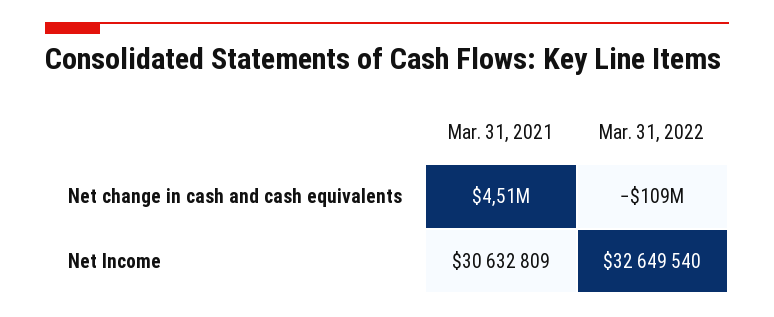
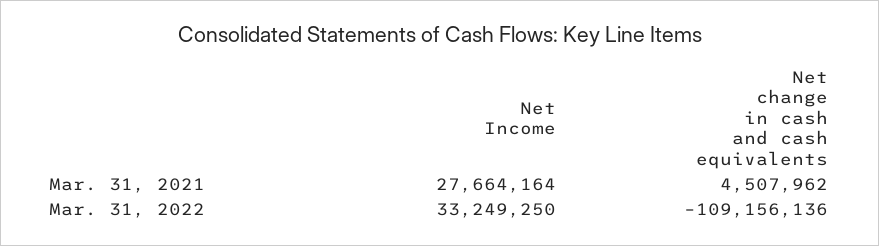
  {
    "Mar. 31, 2021": {
      "Net change in cash and cash equivalents": 4507962,
-     "Net Income": 30632809
+     "Net Income": 27664164
    },
    "Mar. 31, 2022": {
      "Net change in cash and cash equivalents": -109156136,
-     "Net Income": 32649540
+     "Net Income": 33249250
    }
  }

